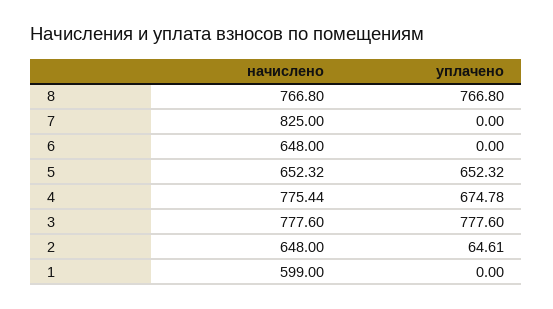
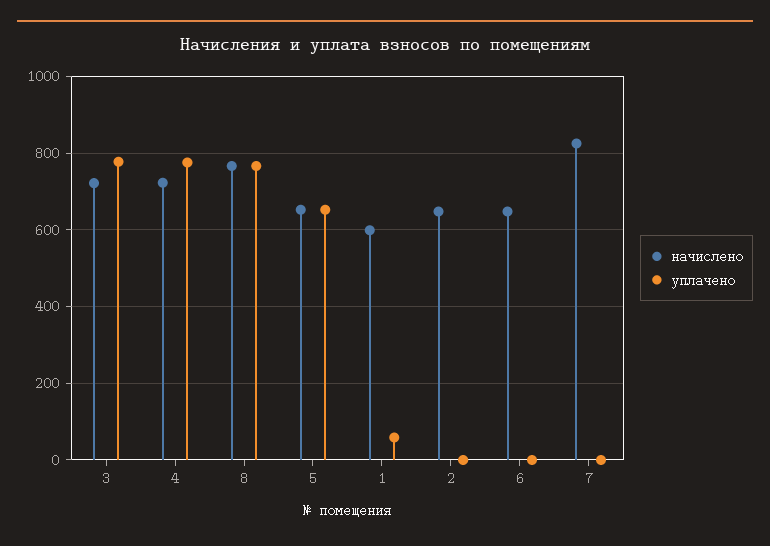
  {
    "начислено": {
      "8": 766.8,
      "7": 825,
      "6": 648,
      "5": 652.32,
-     "4": 775.44,
+     "4": 720,
-     "3": 777.6,
+     "3": 720,
      "2": 648,
      "1": 599
    },
    "уплачено": {
      "8": 766.8,
      "7": 0,
      "6": 0,
      "5": 652.32,
-     "4": 674.78,
+     "4": 780,
      "3": 777.6,
-     "2": 64.61,
+     "2": 0,
-     "1": 0
+     "1": 60
    }
  }

